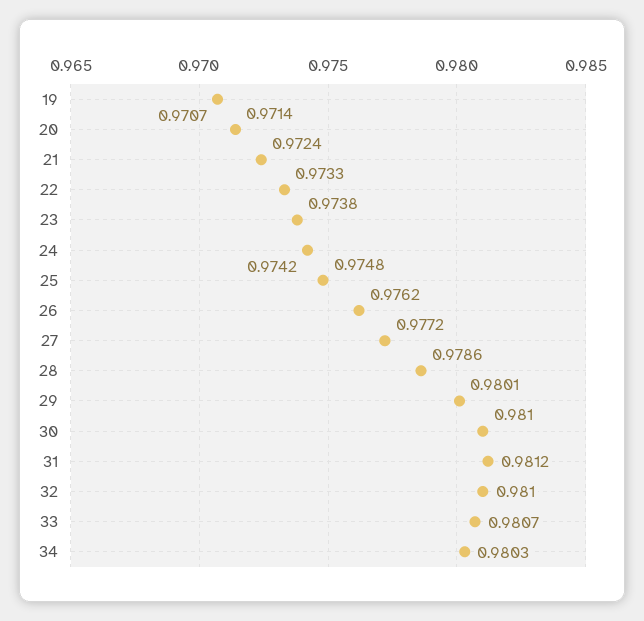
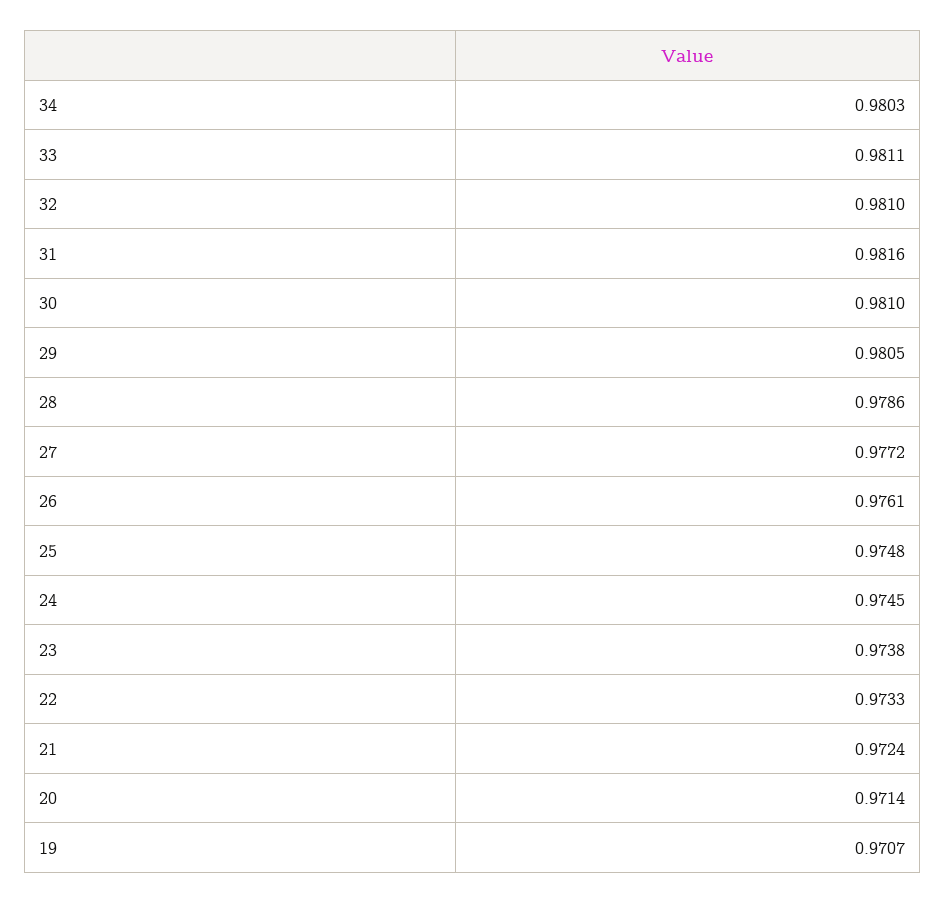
  {
    "19": 0.9707,
    "20": 0.9714,
    "21": 0.9724,
    "22": 0.9733,
    "23": 0.9738,
-   "24": 0.9742,
+   "24": 0.9745,
    "25": 0.9748,
-   "26": 0.9762,
+   "26": 0.9761,
    "27": 0.9772,
    "28": 0.9786,
-   "29": 0.9801,
+   "29": 0.9805,
    "30": 0.981,
-   "31": 0.9812,
+   "31": 0.9816,
    "32": 0.981,
-   "33": 0.9807,
+   "33": 0.9811,
    "34": 0.9803
  }

